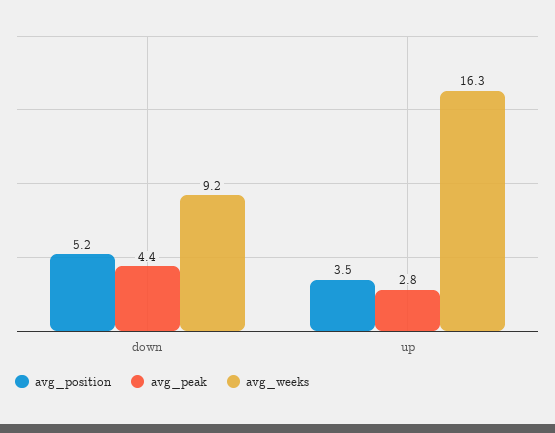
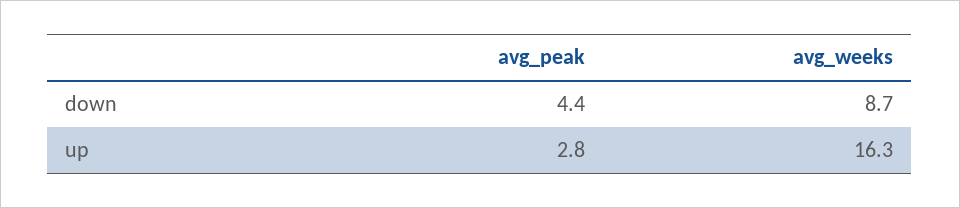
  {
-   "avg_position": {
-     "down": 5.2,
-     "up": 3.5
-   },
    "avg_peak": {
      "down": 4.4,
      "up": 2.8
    },
    "avg_weeks": {
-     "down": 9.2,
+     "down": 8.7,
      "up": 16.3
    }
  }

